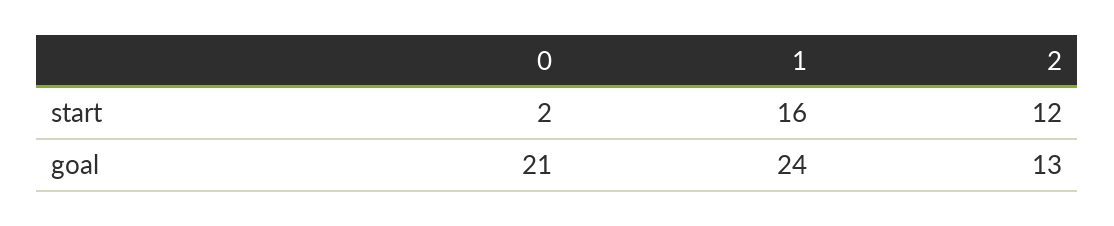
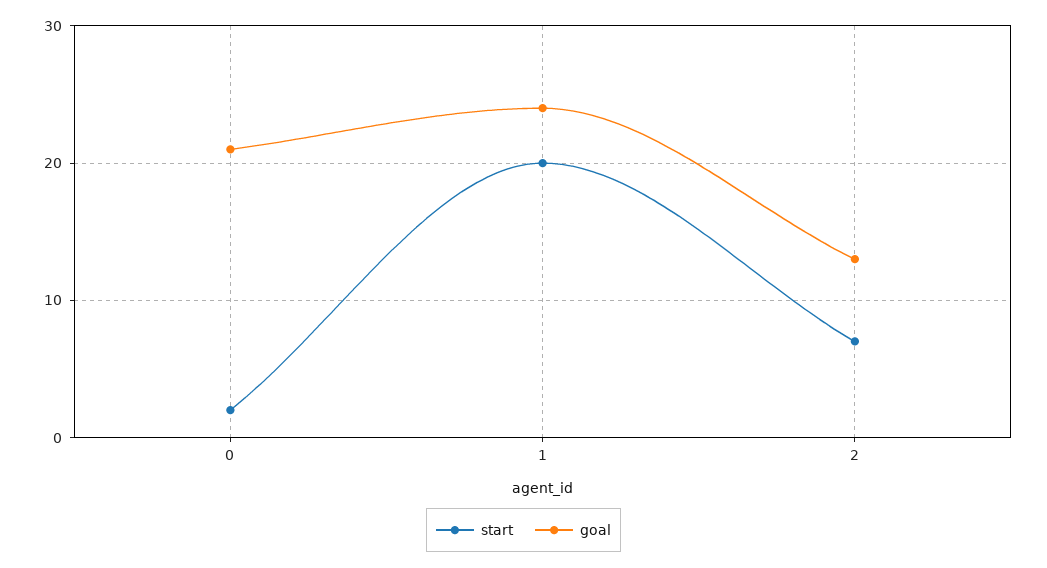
  {
    "start": {
      "0": 2,
-     "1": 16,
+     "1": 20,
-     "2": 12
+     "2": 7
    },
    "goal": {
      "0": 21,
      "1": 24,
      "2": 13
    }
  }

